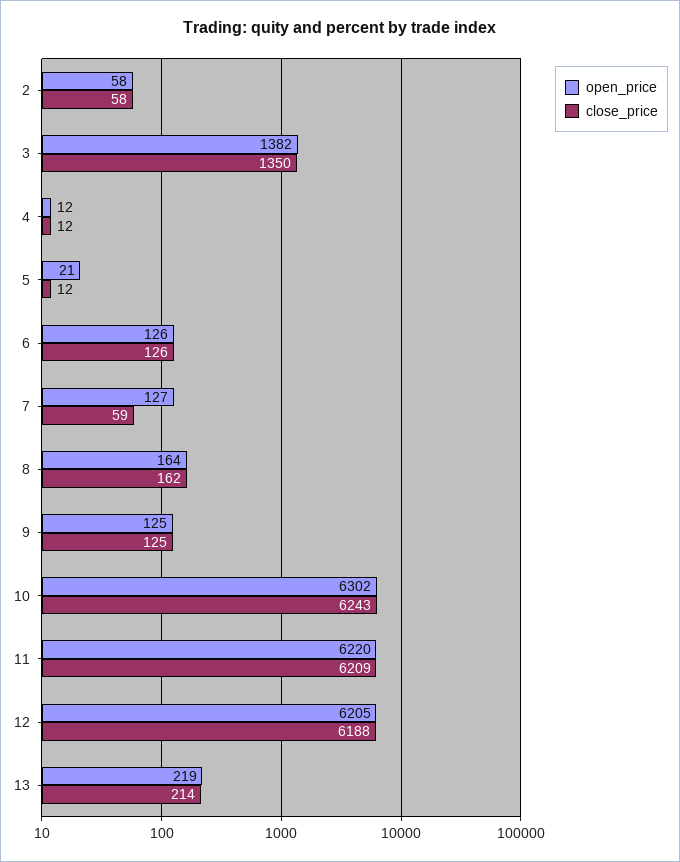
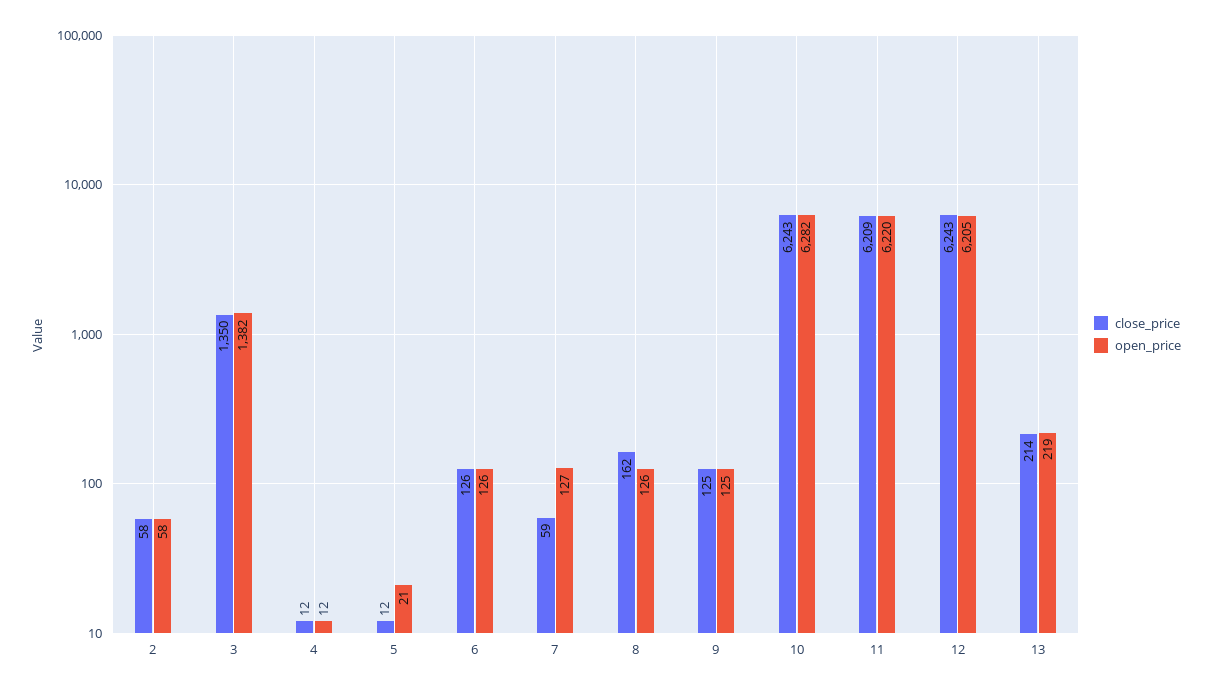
  {
    "open_price": {
      "2": 58,
      "3": 1382,
      "4": 12,
      "5": 21,
      "6": 126,
      "7": 127,
-     "8": 164,
+     "8": 126,
      "9": 125,
-     "10": 6302,
+     "10": 6282,
      "11": 6220,
      "12": 6205,
      "13": 219
    },
    "close_price": {
      "2": 58,
      "3": 1350,
      "4": 12,
      "5": 12,
      "6": 126,
      "7": 59,
      "8": 162,
      "9": 125,
      "10": 6243,
      "11": 6209,
-     "12": 6188,
+     "12": 6243,
      "13": 214
    }
  }

